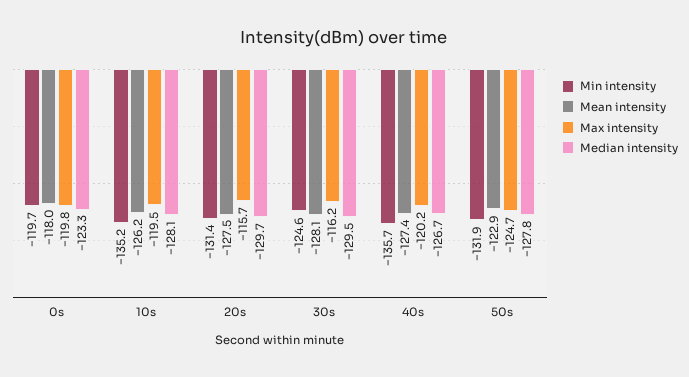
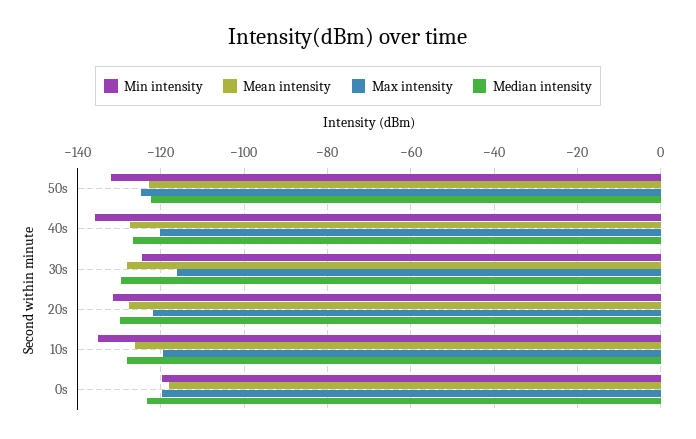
  {
    "Min intensity": {
      "0s": -119.7,
      "10s": -135.2,
      "20s": -131.4,
      "30s": -124.6,
      "40s": -135.7,
      "50s": -131.9
    },
    "Mean intensity": {
      "0s": -118,
      "10s": -126.2,
      "20s": -127.5,
      "30s": -128.1,
      "40s": -127.4,
      "50s": -122.9
    },
    "Max intensity": {
      "0s": -119.8,
      "10s": -119.5,
-     "20s": -115.7,
+     "20s": -122,
      "30s": -116.2,
      "40s": -120.2,
      "50s": -124.7
    },
    "Median intensity": {
      "0s": -123.3,
      "10s": -128.1,
      "20s": -129.7,
      "30s": -129.5,
      "40s": -126.7,
-     "50s": -127.8
+     "50s": -122
    }
  }

